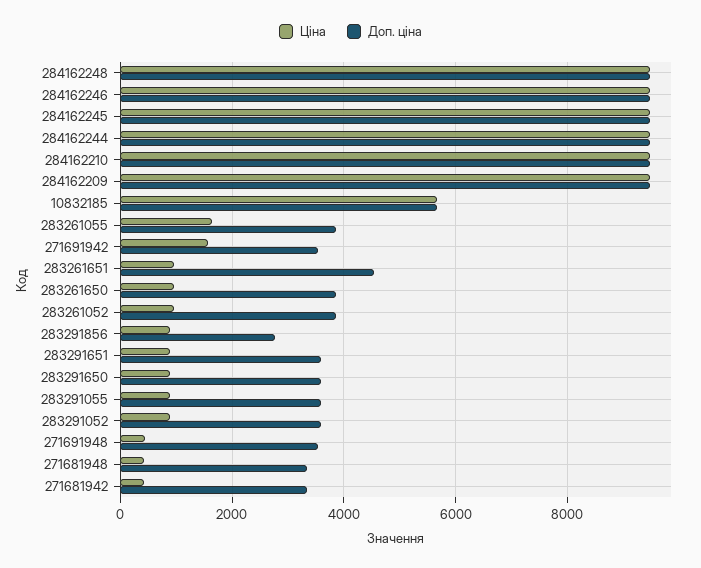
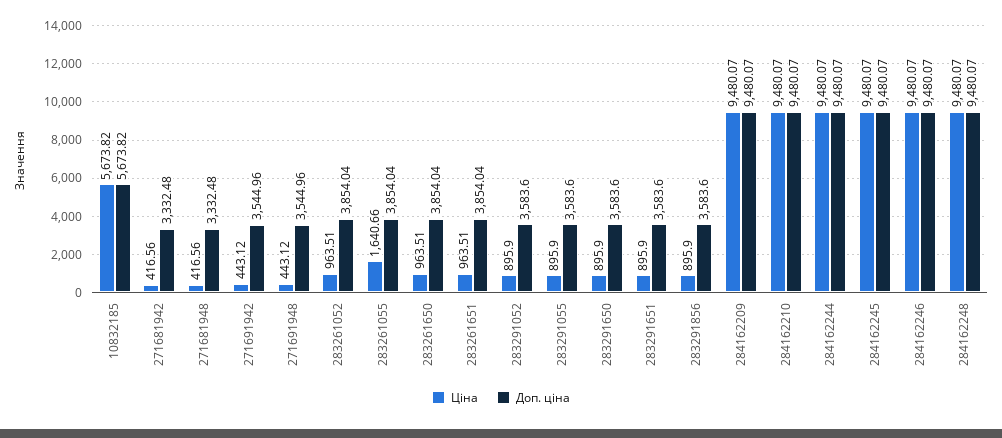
  {
    "Ціна": {
      "284162248": 9480.07,
      "284162246": 9480.07,
      "284162245": 9480.07,
      "284162244": 9480.07,
      "284162210": 9480.07,
      "284162209": 9480.07,
      "10832185": 5673.82,
      "283261055": 1640.66,
-     "271691942": 1600,
+     "271691942": 443.12,
      "283261651": 963.51,
      "283261650": 963.51,
      "283261052": 963.51,
      "283291856": 895.9,
      "283291651": 895.9,
      "283291650": 895.9,
      "283291055": 895.9,
      "283291052": 895.9,
      "271691948": 443.12,
      "271681948": 416.56,
      "271681942": 416.56
    },
    "Доп. ціна": {
      "284162248": 9480.07,
      "284162246": 9480.07,
      "284162245": 9480.07,
      "284162244": 9480.07,
      "284162210": 9480.07,
      "284162209": 9480.07,
      "10832185": 5673.82,
      "283261055": 3854.04,
      "271691942": 3544.96,
-     "283261651": 4600,
+     "283261651": 3854.04,
      "283261650": 3854.04,
      "283261052": 3854.04,
-     "283291856": 2800,
+     "283291856": 3583.6,
      "283291651": 3583.6,
      "283291650": 3583.6,
      "283291055": 3583.6,
      "283291052": 3583.6,
      "271691948": 3544.96,
      "271681948": 3332.48,
      "271681942": 3332.48
    }
  }

